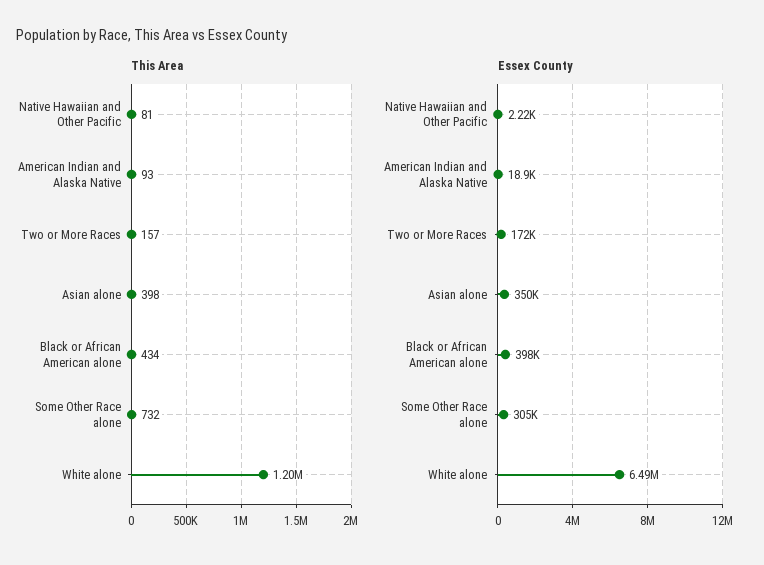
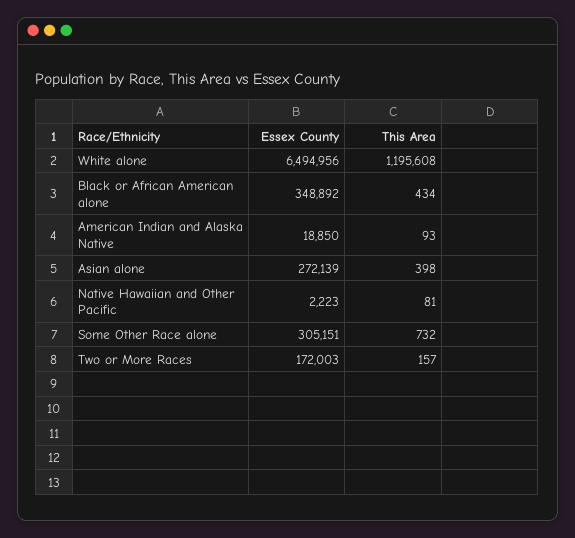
  {
    "This Area": {
      "Native Hawaiian and Other Pacific": 81,
      "American Indian and Alaska Native": 93,
      "Two or More Races": 157,
      "Asian alone": 398,
      "Black or African American alone": 434,
      "Some Other Race alone": 732,
      "White alone": 1195608
    },
    "Essex County": {
      "Native Hawaiian and Other Pacific": 2223,
      "American Indian and Alaska Native": 18850,
      "Two or More Races": 172003,
-     "Asian alone": 350000,
+     "Asian alone": 272139,
-     "Black or African American alone": 398000,
+     "Black or African American alone": 348892,
      "Some Other Race alone": 305151,
      "White alone": 6494956
    }
  }

